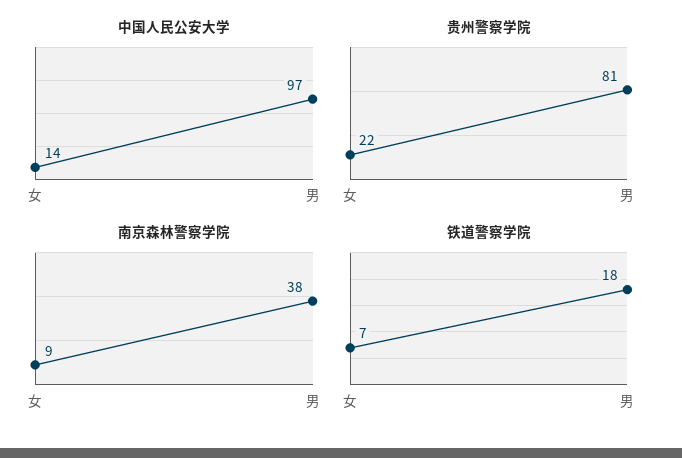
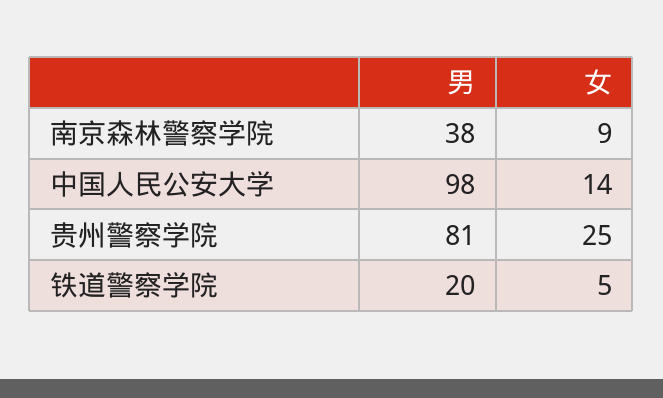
  {
    "中国人民公安大学": {
      "女": 14,
-     "男": 97
+     "男": 98
    },
    "贵州警察学院": {
-     "女": 22,
+     "女": 25,
      "男": 81
    },
    "南京森林警察学院": {
      "女": 9,
      "男": 38
    },
    "铁道警察学院": {
-     "女": 7,
+     "女": 5,
-     "男": 18
+     "男": 20
    }
  }

